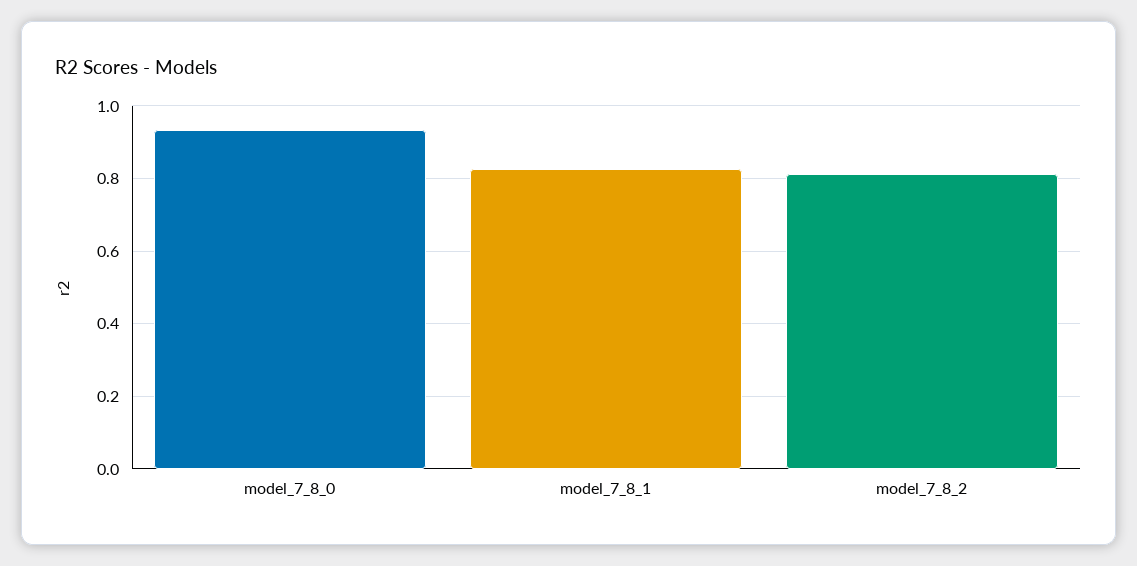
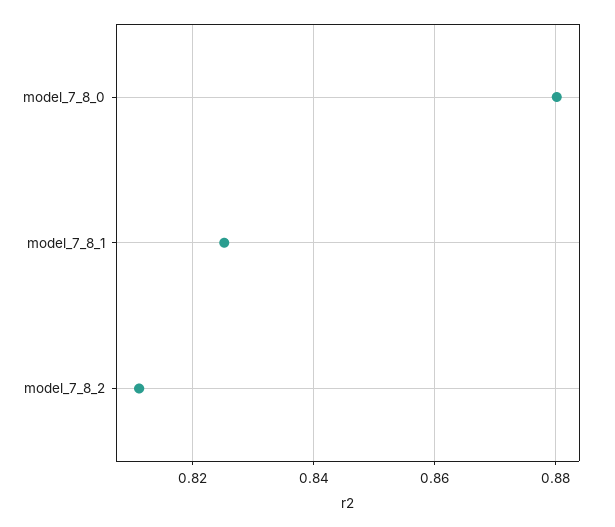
  {
-   "model_7_8_0": 0.94,
+   "model_7_8_0": 0.88,
    "model_7_8_1": 0.826,
    "model_7_8_2": 0.812
  }

